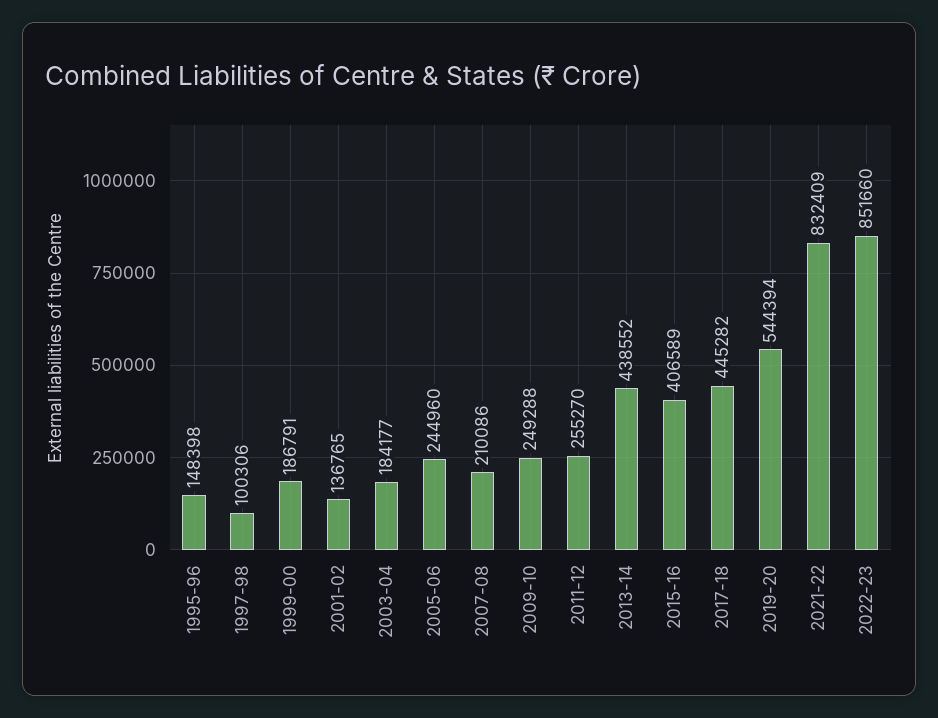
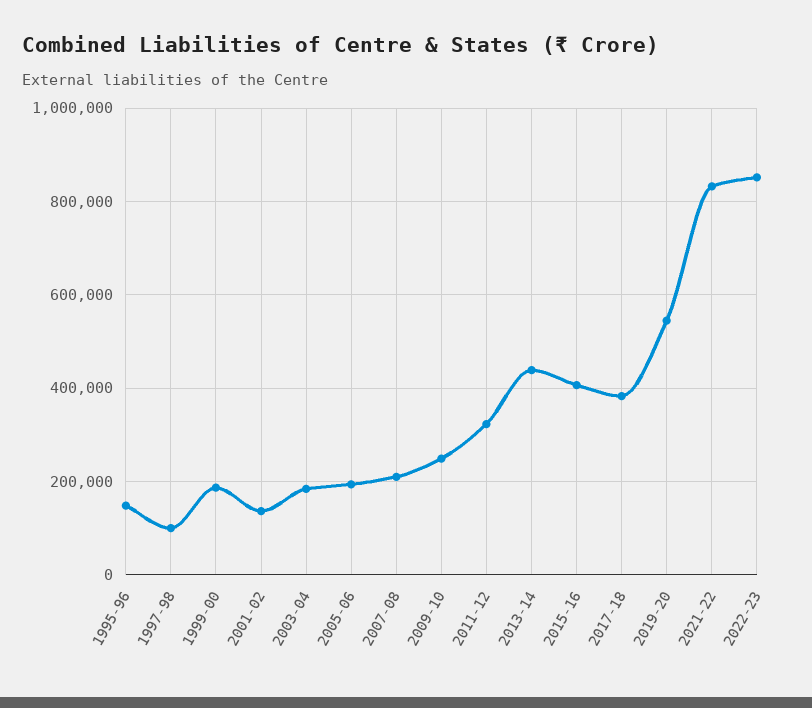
  {
    "1995-96": 148398,
    "1997-98": 100306,
    "1999-00": 186791,
    "2001-02": 136765,
    "2003-04": 184177,
-   "2005-06": 244960,
+   "2005-06": 200000,
    "2007-08": 210086,
    "2009-10": 249288,
-   "2011-12": 255270,
+   "2011-12": 320000,
    "2013-14": 438552,
    "2015-16": 406589,
-   "2017-18": 445282,
+   "2017-18": 380000,
    "2019-20": 544394,
    "2021-22": 832409,
    "2022-23": 851660
  }

